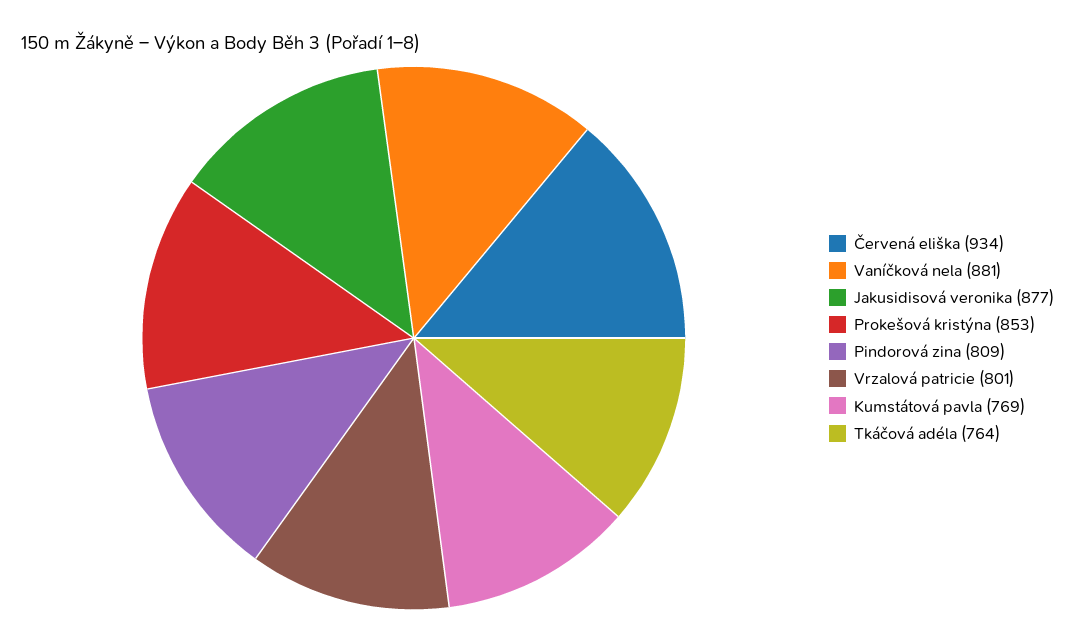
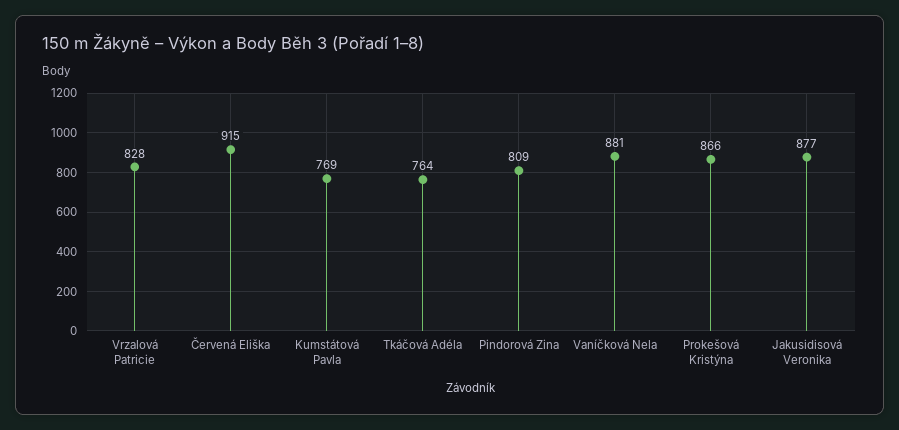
  {
-   "Červená eliška": 934,
+   "Červená eliška": 915,
    "Vaníčková nela": 881,
    "Jakusidisová veronika": 877,
-   "Prokešová kristýna": 853,
+   "Prokešová kristýna": 866,
    "Pindorová zina": 809,
-   "Vrzalová patricie": 801,
+   "Vrzalová patricie": 828,
    "Kumstátová pavla": 769,
    "Tkáčová adéla": 764
  }

